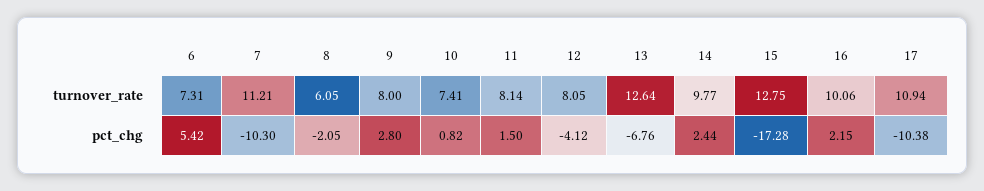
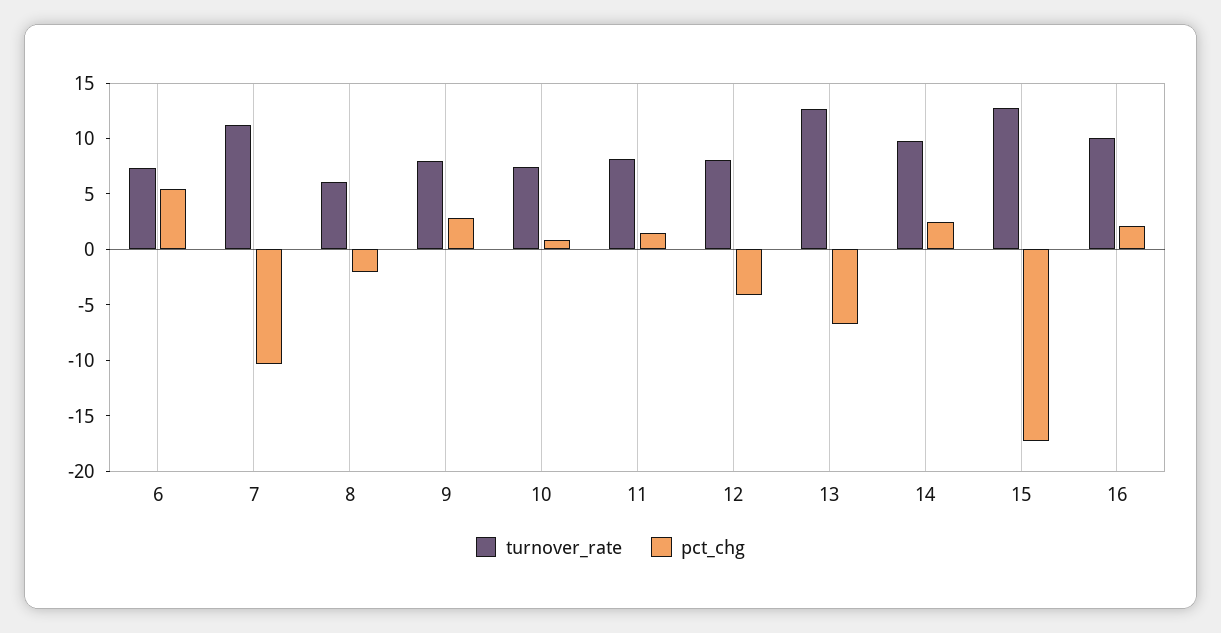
  {
    "turnover_rate": {
      "6": 7.31,
      "7": 11.21,
      "8": 6.05,
      "9": 8,
      "10": 7.41,
      "11": 8.14,
      "12": 8.05,
      "13": 12.64,
      "14": 9.77,
      "15": 12.75,
-     "16": 10.06,
+     "16": 10.06
-     "17": 10.94
    },
    "pct_chg": {
      "6": 5.42,
      "7": -10.3,
      "8": -2.05,
      "9": 2.8,
      "10": 0.82,
      "11": 1.5,
      "12": -4.12,
      "13": -6.76,
      "14": 2.44,
      "15": -17.28,
-     "16": 2.15,
+     "16": 2.15
-     "17": -10.38
    }
  }

